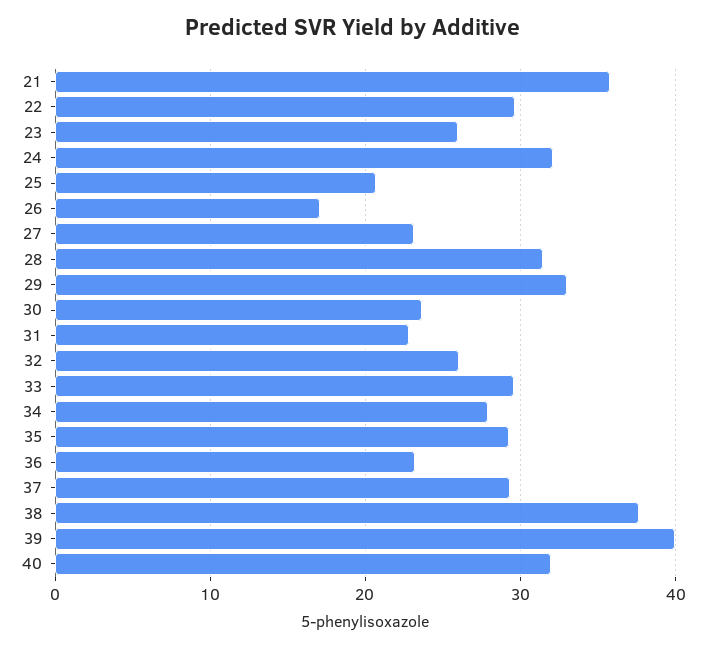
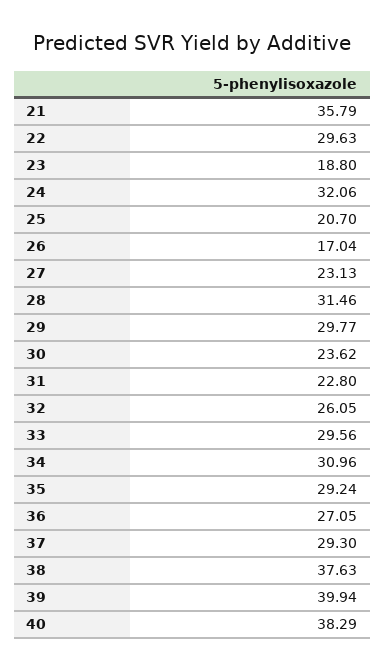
  {
    "21": 35.79,
    "22": 29.63,
-   "23": 26,
+   "23": 18.8,
    "24": 32.06,
    "25": 20.7,
    "26": 17.04,
    "27": 23.13,
    "28": 31.46,
-   "29": 33,
+   "29": 29.77,
    "30": 23.62,
    "31": 22.8,
    "32": 26.05,
    "33": 29.56,
-   "34": 28,
+   "34": 30.96,
    "35": 29.24,
-   "36": 23,
+   "36": 27.05,
    "37": 29.3,
    "38": 37.63,
    "39": 39.94,
-   "40": 32
+   "40": 38.29
  }

